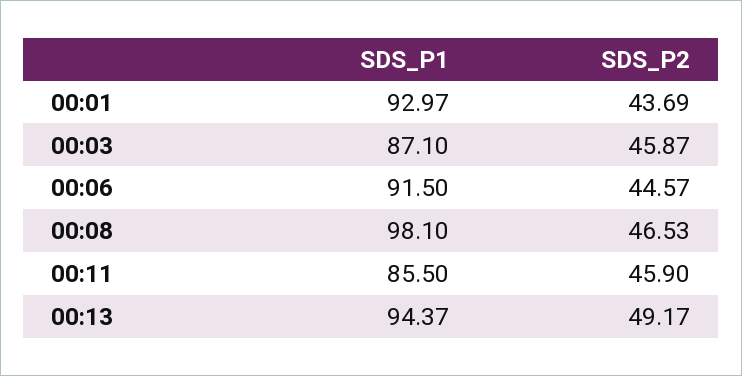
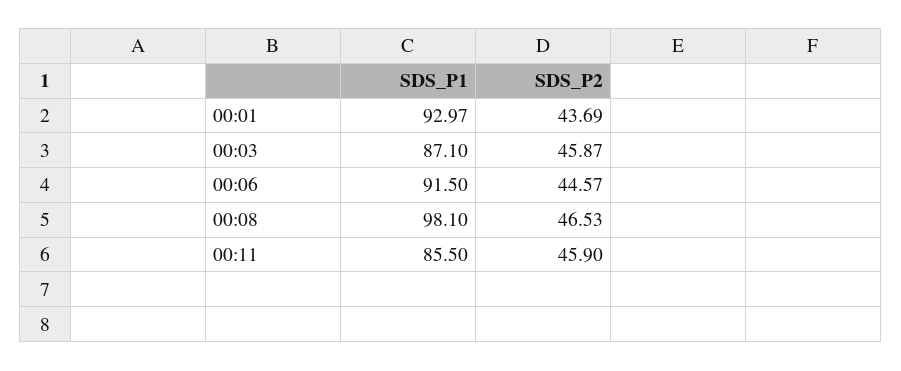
  {
    "SDS_P1": {
      "00:01": 92.97,
      "00:03": 87.1,
      "00:06": 91.5,
      "00:08": 98.1,
-     "00:11": 85.5,
+     "00:11": 85.5
-     "00:13": 94.37
    },
    "SDS_P2": {
      "00:01": 43.69,
      "00:03": 45.87,
      "00:06": 44.57,
      "00:08": 46.53,
-     "00:11": 45.9,
+     "00:11": 45.9
-     "00:13": 49.17
    }
  }

